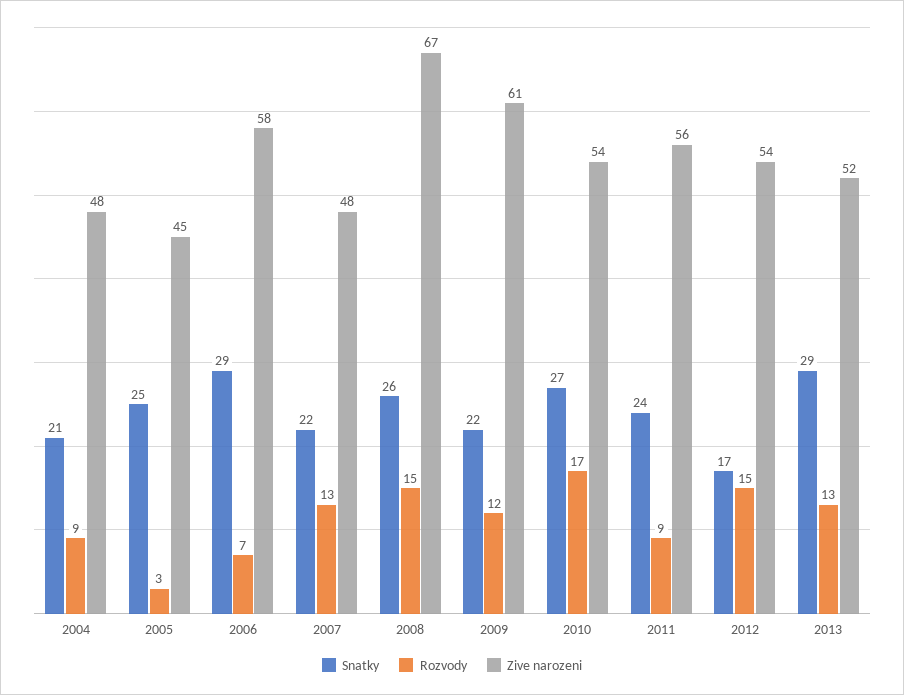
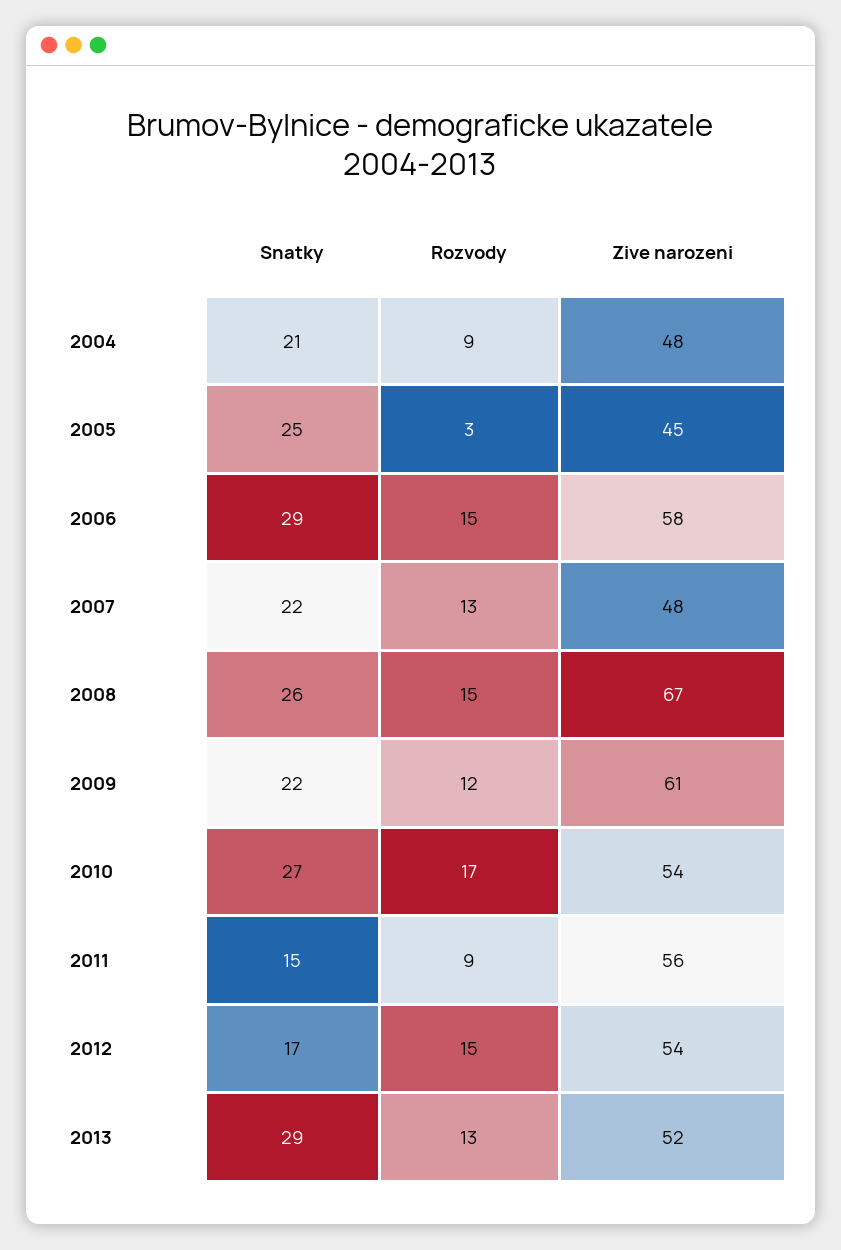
  {
    "Snatky": {
      "2004": 21,
      "2005": 25,
      "2006": 29,
      "2007": 22,
      "2008": 26,
      "2009": 22,
      "2010": 27,
-     "2011": 24,
+     "2011": 15,
      "2012": 17,
      "2013": 29
    },
    "Rozvody": {
      "2004": 9,
      "2005": 3,
-     "2006": 7,
+     "2006": 15,
      "2007": 13,
      "2008": 15,
      "2009": 12,
      "2010": 17,
      "2011": 9,
      "2012": 15,
      "2013": 13
    },
    "Zive narozeni": {
      "2004": 48,
      "2005": 45,
      "2006": 58,
      "2007": 48,
      "2008": 67,
      "2009": 61,
      "2010": 54,
      "2011": 56,
      "2012": 54,
      "2013": 52
    }
  }

